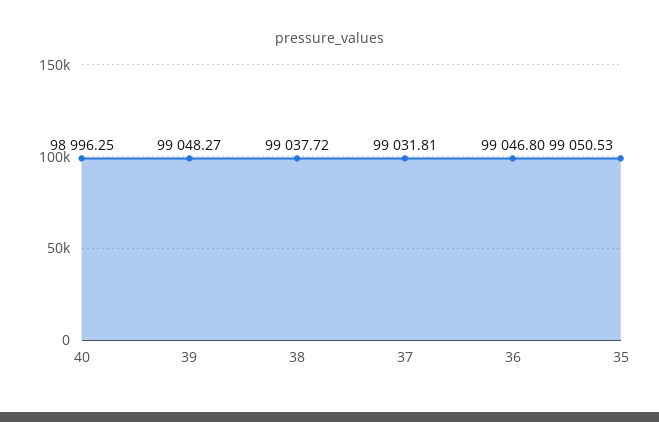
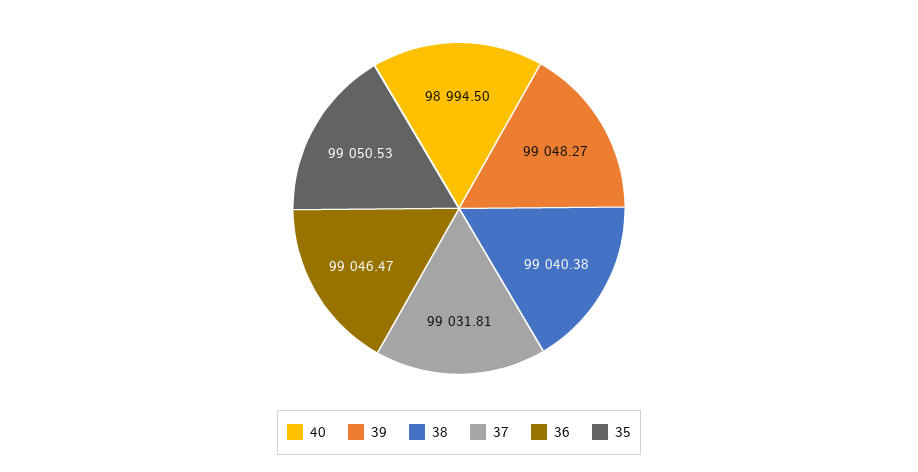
  {
-   "40": 98996.25,
+   "40": 98994.5,
    "39": 99048.27,
-   "38": 99037.72,
+   "38": 99040.38,
    "37": 99031.81,
-   "36": 99046.8,
+   "36": 99046.47,
    "35": 99050.53
  }

